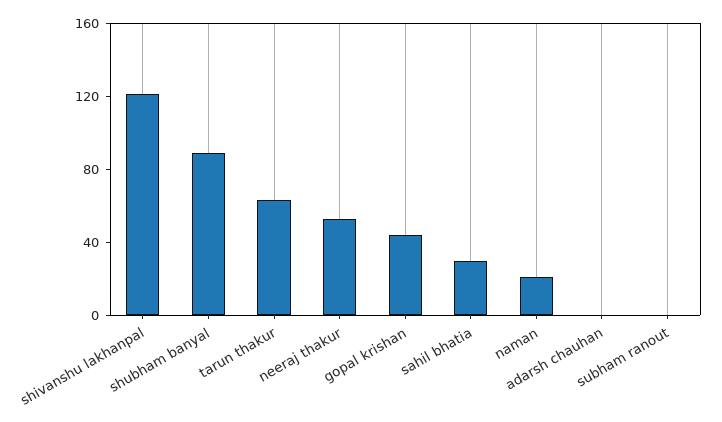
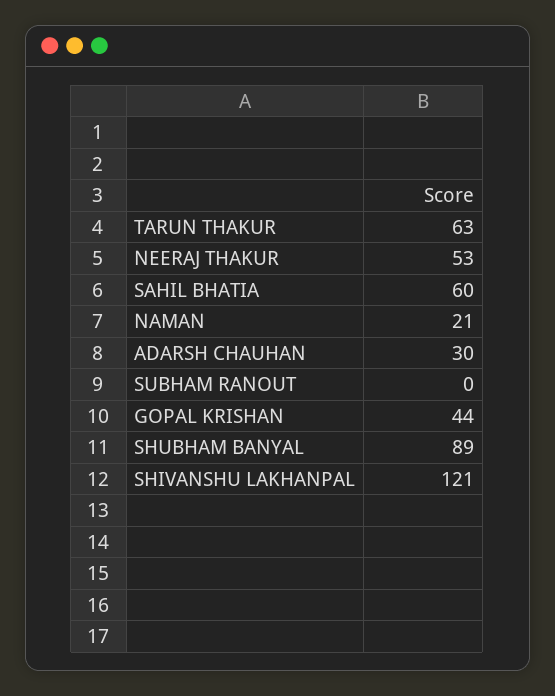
  {
    "shivanshu lakhanpal": 121,
    "shubham banyal": 89,
    "tarun thakur": 63,
    "neeraj thakur": 53,
    "gopal krishan": 44,
-   "sahil bhatia": 30,
+   "sahil bhatia": 60,
    "naman": 21,
-   "adarsh chauhan": 0,
+   "adarsh chauhan": 30,
    "subham ranout": 0
  }

